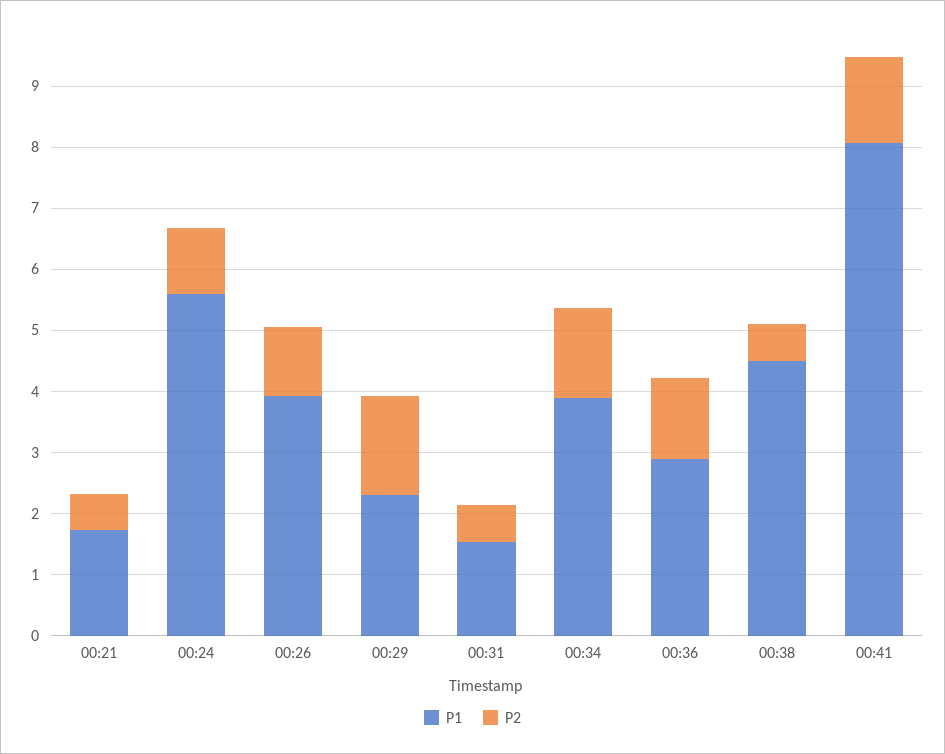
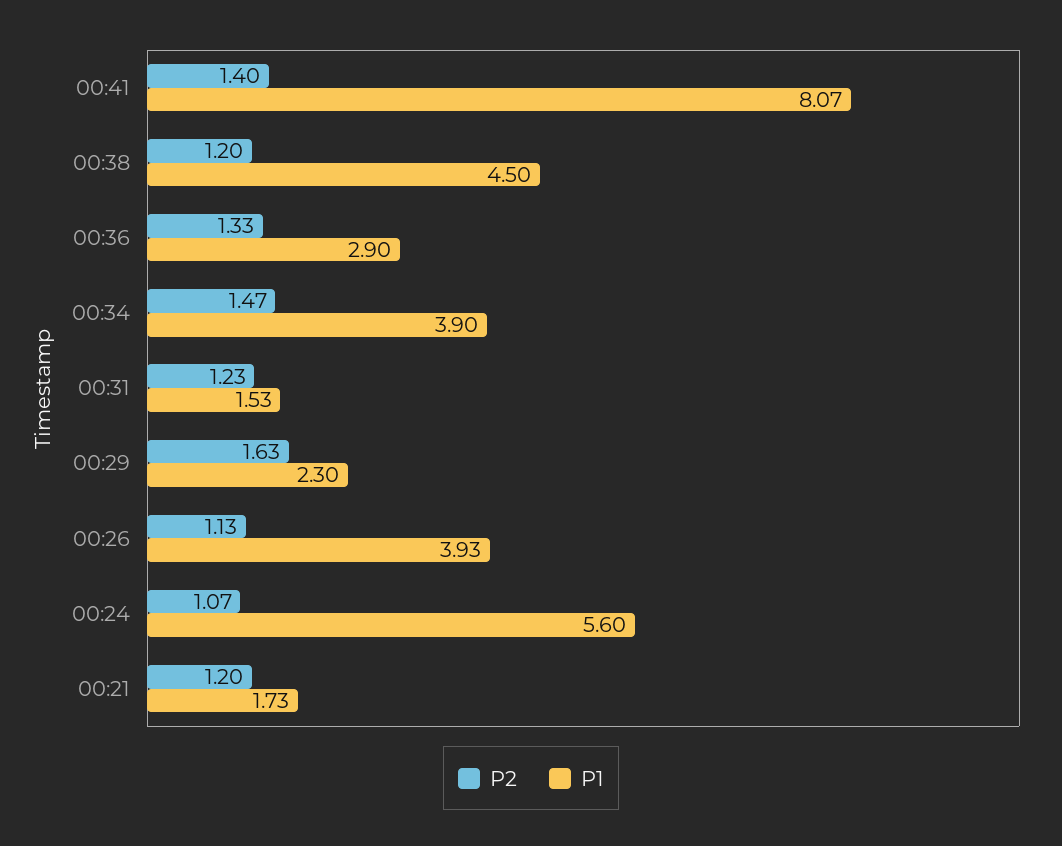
  {
    "P1": {
      "00:21": 1.73,
      "00:24": 5.6,
      "00:26": 3.93,
      "00:29": 2.3,
      "00:31": 1.53,
      "00:34": 3.9,
      "00:36": 2.9,
      "00:38": 4.5,
      "00:41": 8.07
    },
    "P2": {
-     "00:21": 0.6,
+     "00:21": 1.2,
      "00:24": 1.07,
      "00:26": 1.13,
      "00:29": 1.63,
-     "00:31": 0.6,
+     "00:31": 1.23,
      "00:34": 1.47,
      "00:36": 1.33,
-     "00:38": 0.6,
+     "00:38": 1.2,
      "00:41": 1.4
    }
  }

